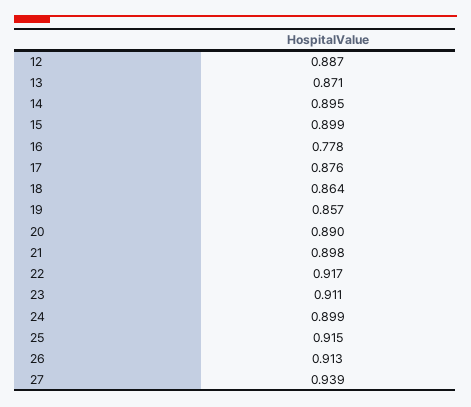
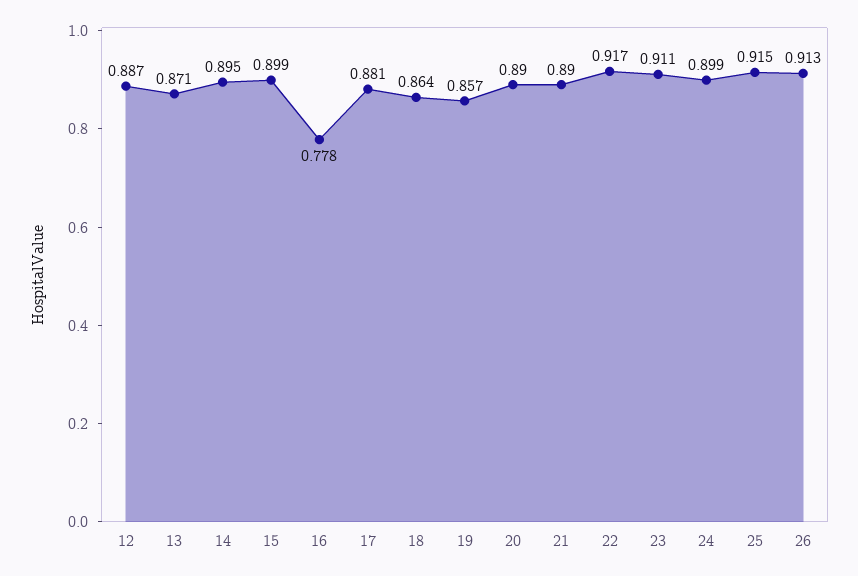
  {
    "12": 0.887,
    "13": 0.871,
    "14": 0.895,
    "15": 0.899,
    "16": 0.778,
-   "17": 0.876,
+   "17": 0.881,
    "18": 0.864,
    "19": 0.857,
    "20": 0.89,
-   "21": 0.898,
+   "21": 0.89,
    "22": 0.917,
    "23": 0.911,
    "24": 0.899,
    "25": 0.915,
-   "26": 0.913,
+   "26": 0.913
-   "27": 0.939
  }

